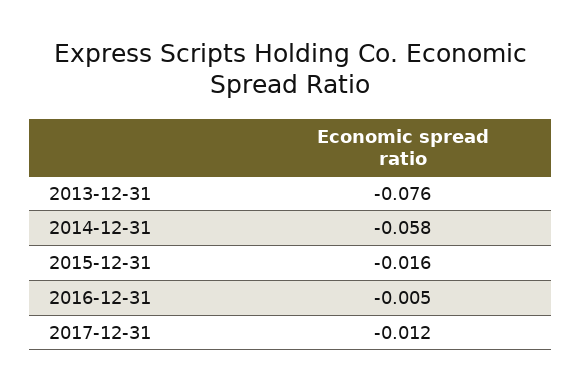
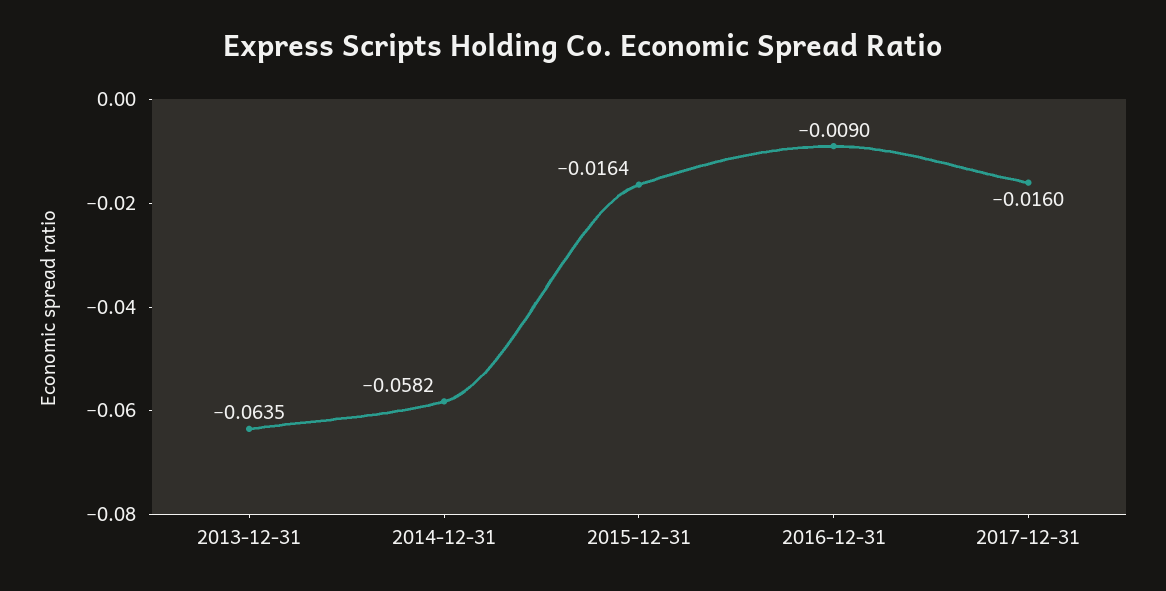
  {
-   "2013-12-31": -0.076,
+   "2013-12-31": -0.0635,
    "2014-12-31": -0.0582,
    "2015-12-31": -0.0164,
-   "2016-12-31": -0.005,
+   "2016-12-31": -0.009,
-   "2017-12-31": -0.012
+   "2017-12-31": -0.016
  }

